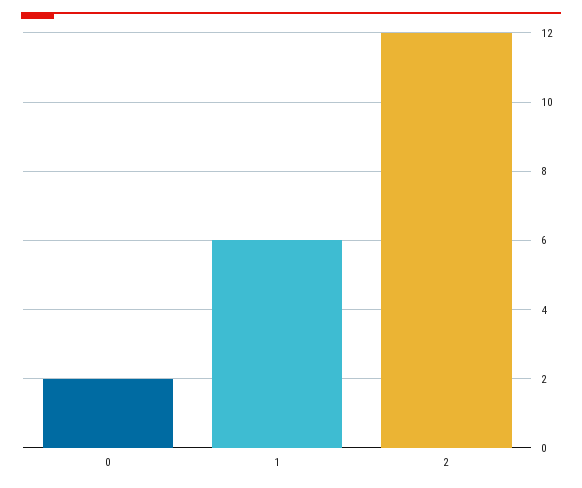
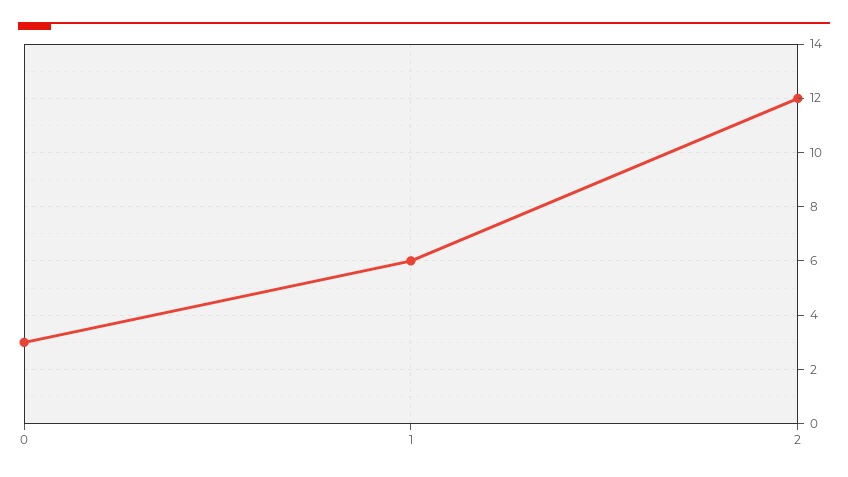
  {
-   "0": 2,
+   "0": 3,
    "1": 6,
    "2": 12
  }

